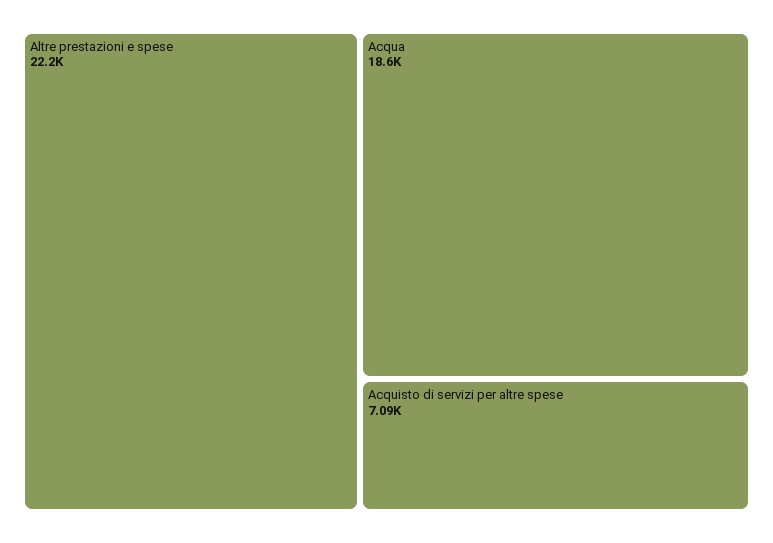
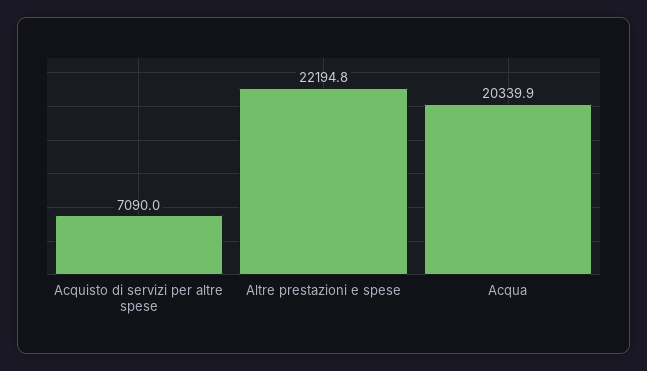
  {
    "Altre prestazioni e spese": 22194.8,
-   "Acqua": 18600,
+   "Acqua": 20339.9,
    "Acquisto di servizi per altre spese": 7090
  }

